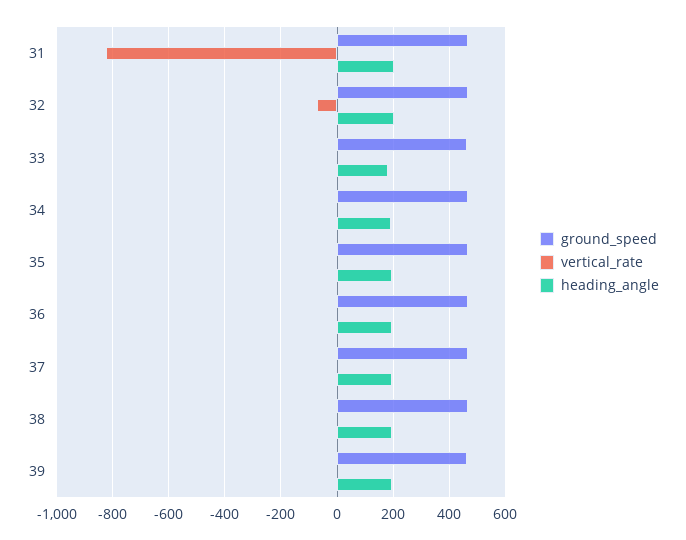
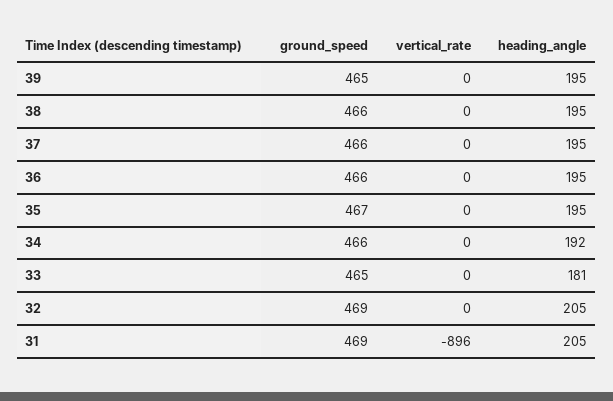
  {
    "ground_speed": {
      "31": 469,
      "32": 469,
      "33": 465,
      "34": 466,
      "35": 467,
      "36": 466,
      "37": 466,
      "38": 466,
      "39": 465
    },
    "vertical_rate": {
-     "31": -825,
+     "31": -896,
-     "32": -75,
+     "32": 0,
      "33": 0,
      "34": 0,
      "35": 0,
      "36": 0,
      "37": 0,
      "38": 0,
      "39": 0
    },
    "heading_angle": {
      "31": 205,
      "32": 205,
      "33": 181,
      "34": 192,
      "35": 195,
      "36": 195,
      "37": 195,
      "38": 195,
      "39": 195
    }
  }

